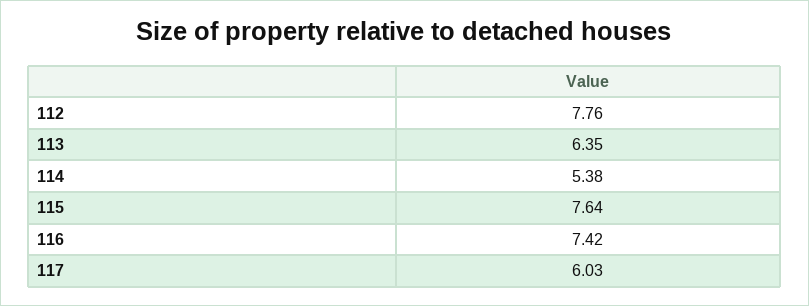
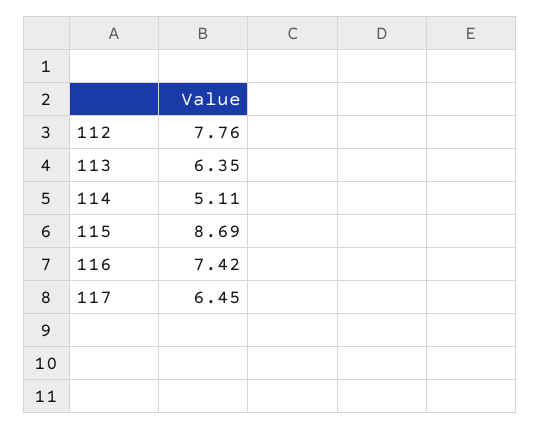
  {
    "112": 7.76,
    "113": 6.35,
-   "114": 5.38,
+   "114": 5.11,
-   "115": 7.64,
+   "115": 8.69,
    "116": 7.42,
-   "117": 6.03
+   "117": 6.45
  }

